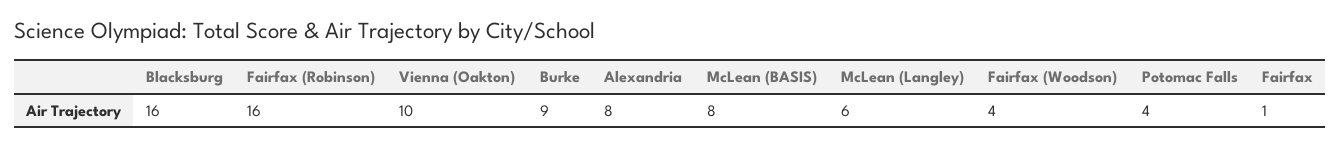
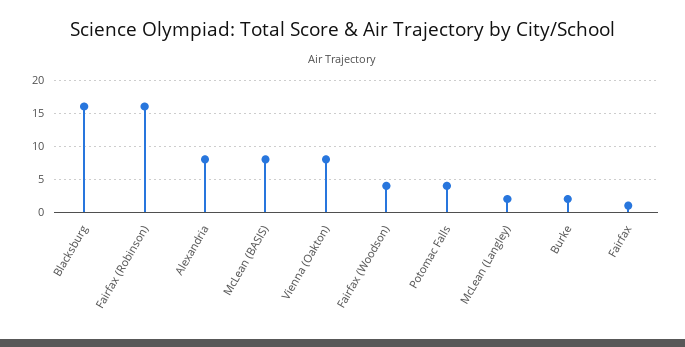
  {
    "Blacksburg": 16,
    "Fairfax (Robinson)": 16,
-   "Vienna (Oakton)": 10,
+   "Vienna (Oakton)": 8,
-   "Burke": 9,
+   "Burke": 2,
    "Alexandria": 8,
    "McLean (BASIS)": 8,
-   "McLean (Langley)": 6,
+   "McLean (Langley)": 2,
    "Fairfax (Woodson)": 4,
    "Potomac Falls": 4,
    "Fairfax": 1
  }

